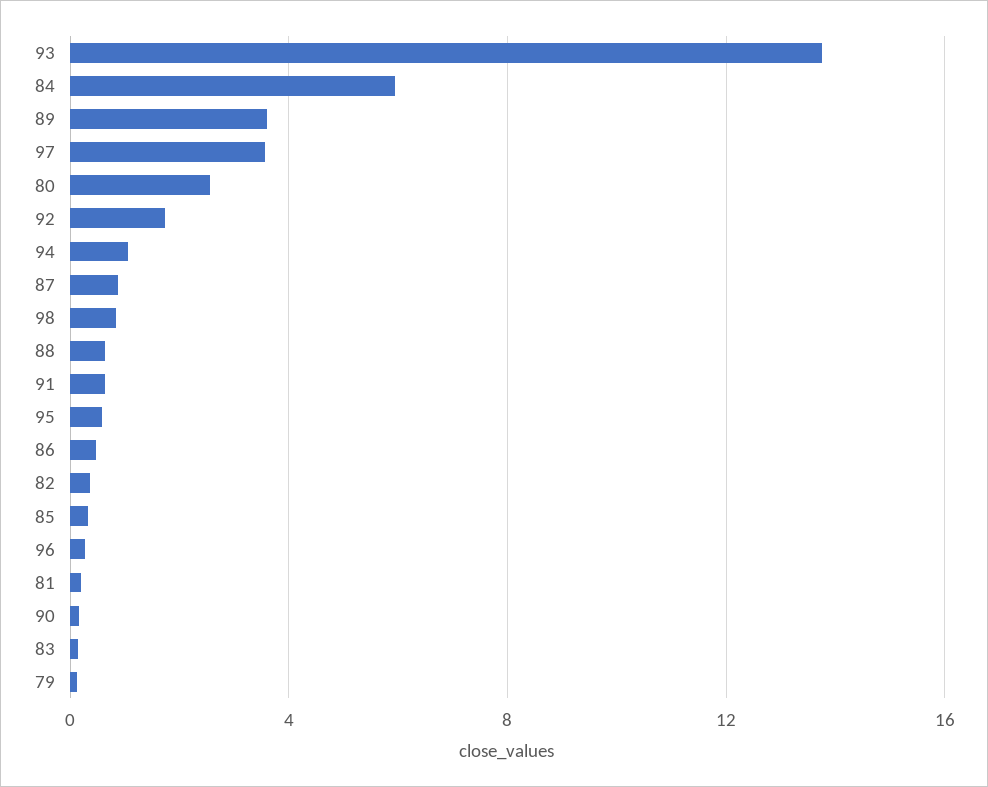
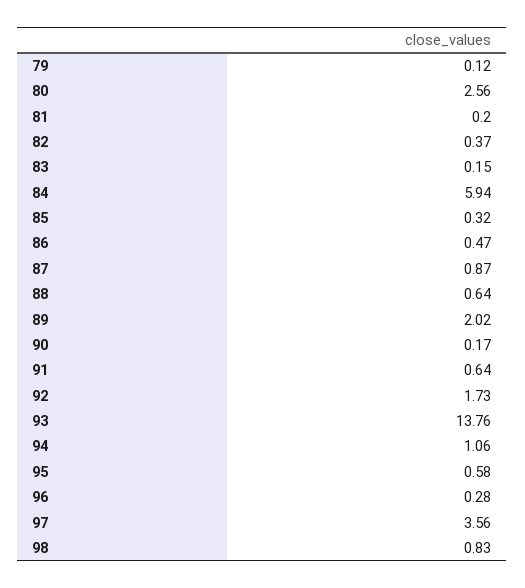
  {
    "93": 13.76,
    "84": 5.94,
-   "89": 3.5,
+   "89": 2.02,
    "97": 3.56,
    "80": 2.56,
    "92": 1.73,
    "94": 1.06,
    "87": 0.87,
    "98": 0.83,
    "88": 0.64,
    "91": 0.64,
    "95": 0.58,
    "86": 0.47,
    "82": 0.37,
    "85": 0.32,
    "96": 0.28,
    "81": 0.2,
    "90": 0.17,
    "83": 0.15,
    "79": 0.12
  }

